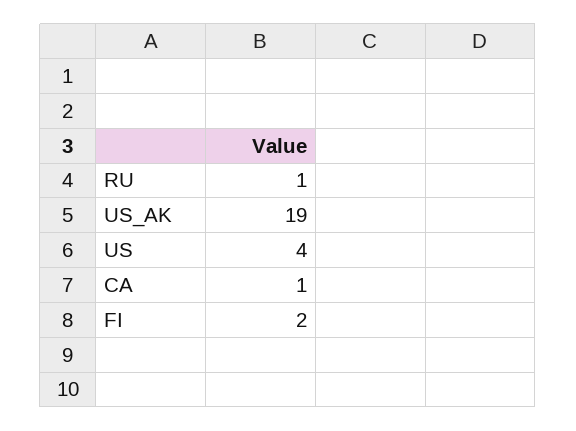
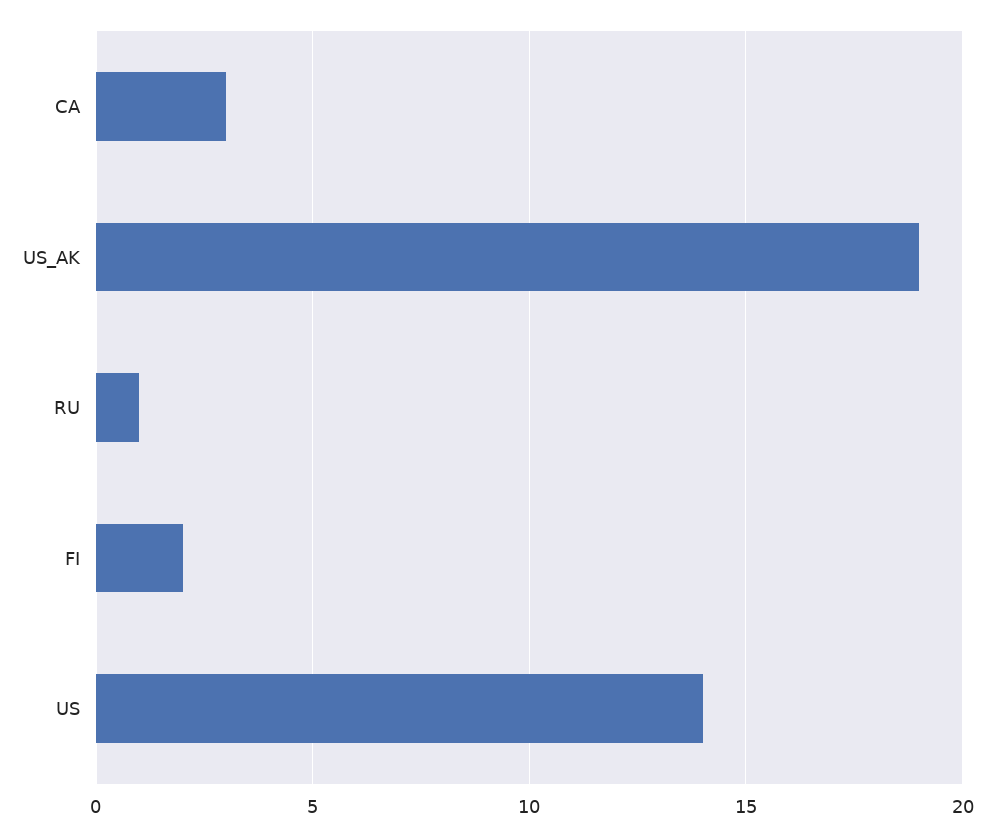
  {
    "RU": 1,
    "US_AK": 19,
-   "US": 4,
+   "US": 14,
-   "CA": 1,
+   "CA": 3,
    "FI": 2
  }

